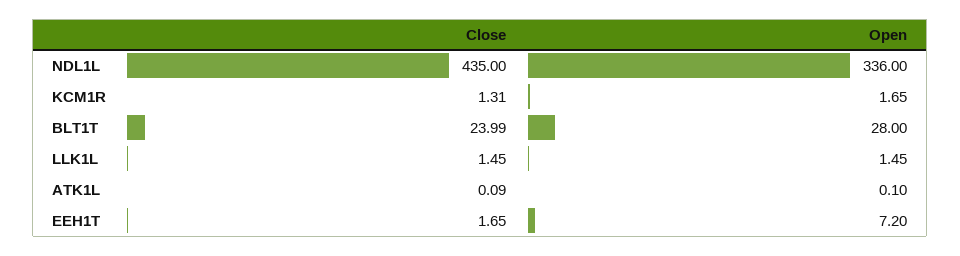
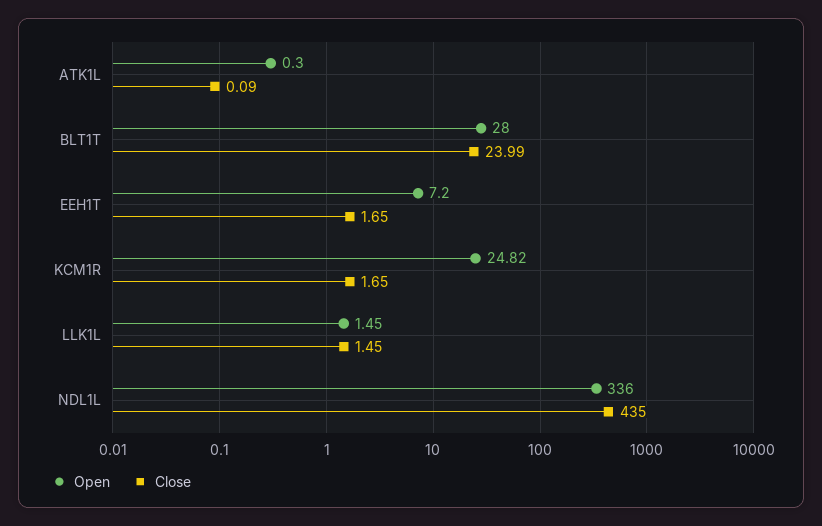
  {
    "Close": {
      "NDL1L": 435,
-     "KCM1R": 1.31,
+     "KCM1R": 1.65,
      "BLT1T": 23.99,
      "LLK1L": 1.45,
      "ATK1L": 0.09,
      "EEH1T": 1.65
    },
    "Open": {
      "NDL1L": 336,
-     "KCM1R": 1.65,
+     "KCM1R": 24.82,
      "BLT1T": 28,
      "LLK1L": 1.45,
-     "ATK1L": 0.1,
+     "ATK1L": 0.3,
      "EEH1T": 7.2
    }
  }

